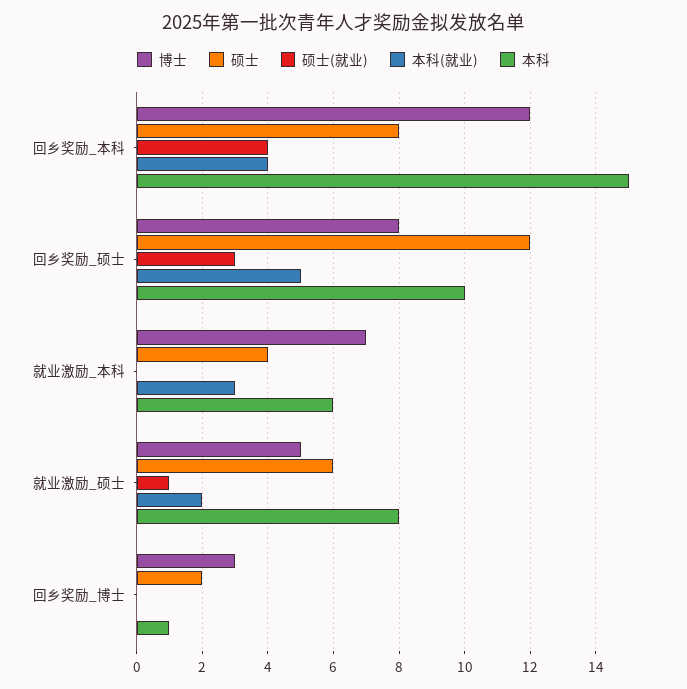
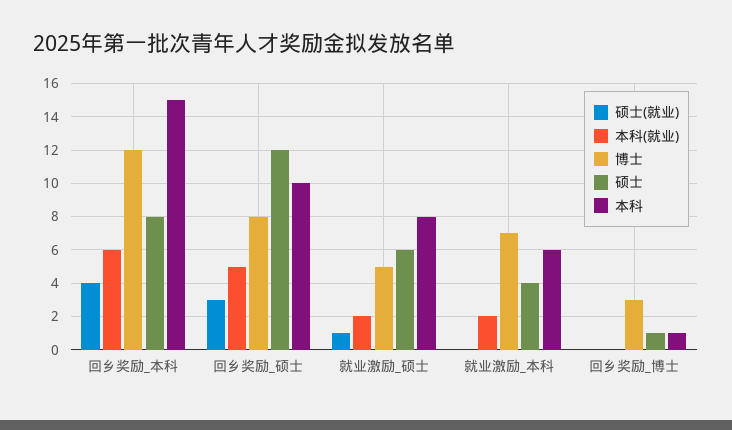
  {
    "博士": {
      "回乡奖励_本科": 12,
      "回乡奖励_硕士": 8,
      "就业激励_本科": 7,
      "就业激励_硕士": 5,
      "回乡奖励_博士": 3
    },
    "硕士": {
      "回乡奖励_本科": 8,
      "回乡奖励_硕士": 12,
      "就业激励_本科": 4,
      "就业激励_硕士": 6,
-     "回乡奖励_博士": 2
+     "回乡奖励_博士": 1
    },
    "硕士(就业)": {
      "回乡奖励_本科": 4,
      "回乡奖励_硕士": 3,
      "就业激励_本科": 0,
      "就业激励_硕士": 1,
      "回乡奖励_博士": 0
    },
    "本科(就业)": {
-     "回乡奖励_本科": 4,
+     "回乡奖励_本科": 6,
      "回乡奖励_硕士": 5,
-     "就业激励_本科": 3,
+     "就业激励_本科": 2,
      "就业激励_硕士": 2,
      "回乡奖励_博士": 0
    },
    "本科": {
      "回乡奖励_本科": 15,
      "回乡奖励_硕士": 10,
      "就业激励_本科": 6,
      "就业激励_硕士": 8,
      "回乡奖励_博士": 1
    }
  }

